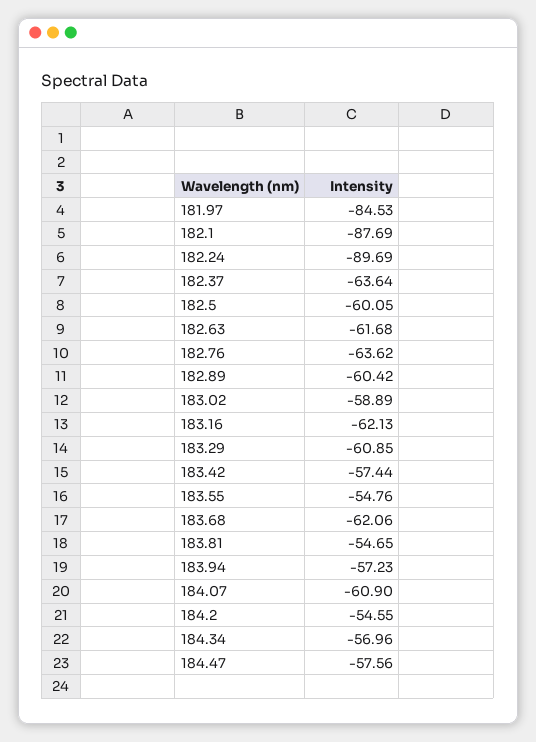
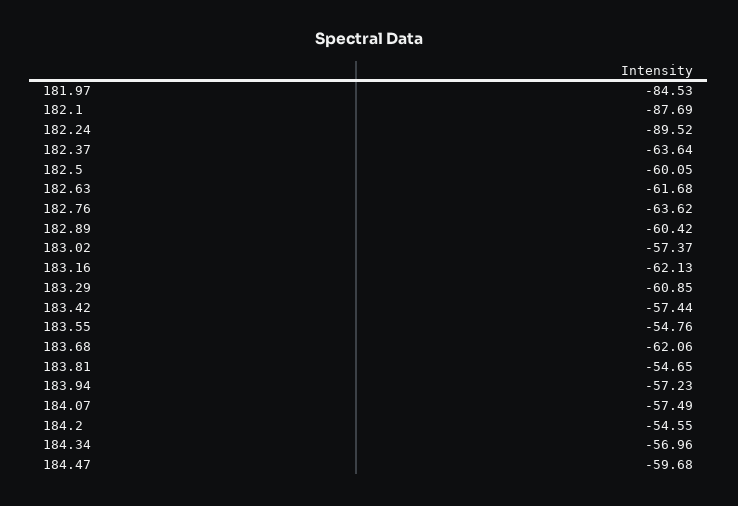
  {
    "181.97": -84.53,
    "182.1": -87.69,
-   "182.24": -89.69,
+   "182.24": -89.52,
    "182.37": -63.64,
    "182.5": -60.05,
    "182.63": -61.68,
    "182.76": -63.62,
    "182.89": -60.42,
-   "183.02": -58.89,
+   "183.02": -57.37,
    "183.16": -62.13,
    "183.29": -60.85,
    "183.42": -57.44,
    "183.55": -54.76,
    "183.68": -62.06,
    "183.81": -54.65,
    "183.94": -57.23,
-   "184.07": -60.9,
+   "184.07": -57.49,
    "184.2": -54.55,
    "184.34": -56.96,
-   "184.47": -57.56
+   "184.47": -59.68
  }

